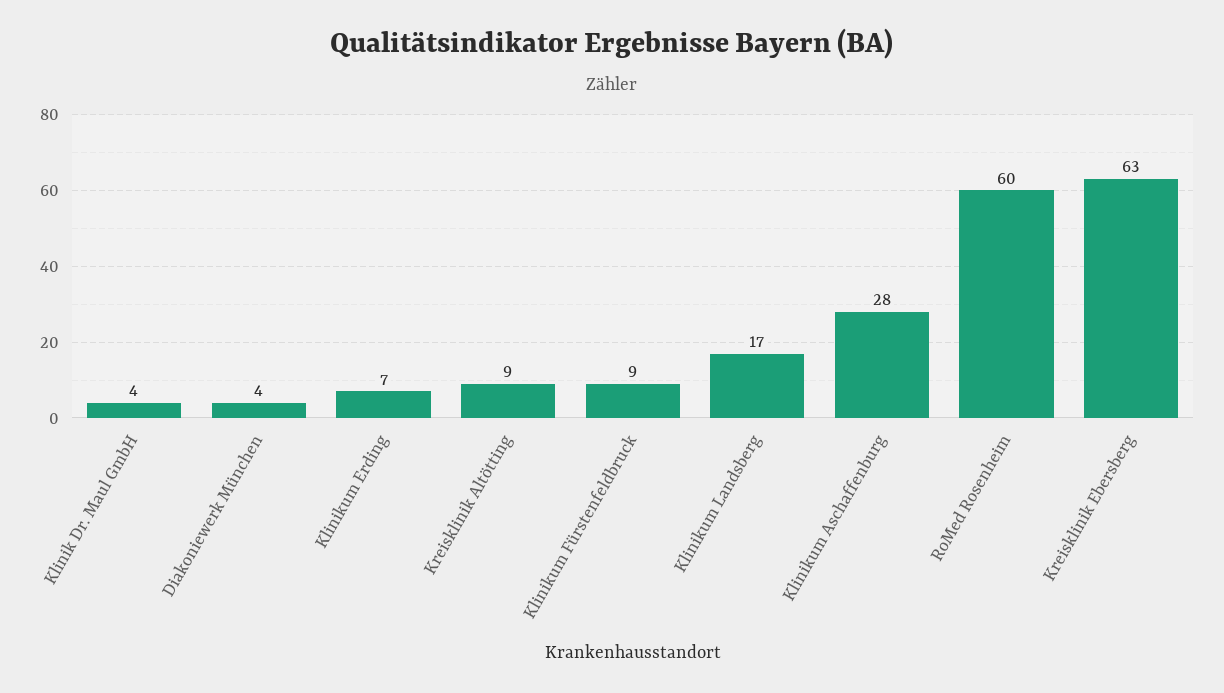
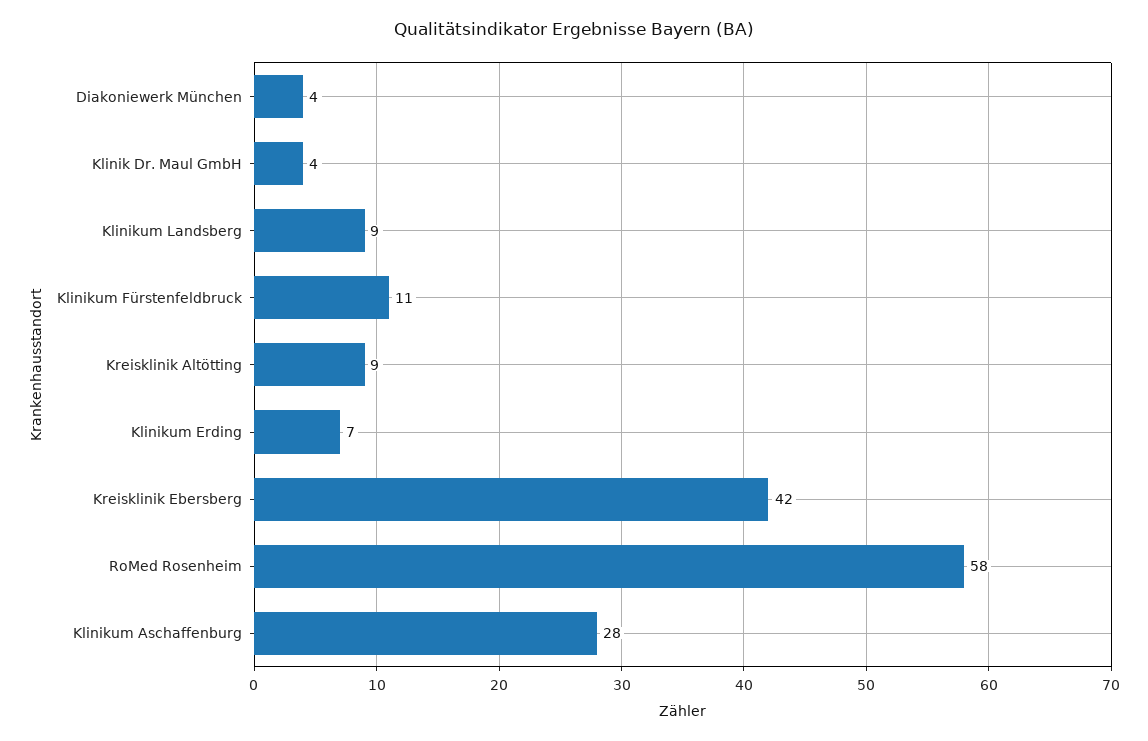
  {
    "Klinik Dr. Maul GmbH": 4,
    "Diakoniewerk München": 4,
    "Klinikum Erding": 7,
    "Kreisklinik Altötting": 9,
-   "Klinikum Fürstenfeldbruck": 9,
+   "Klinikum Fürstenfeldbruck": 11,
-   "Klinikum Landsberg": 17,
+   "Klinikum Landsberg": 9,
    "Klinikum Aschaffenburg": 28,
-   "RoMed Rosenheim": 60,
+   "RoMed Rosenheim": 58,
-   "Kreisklinik Ebersberg": 63
+   "Kreisklinik Ebersberg": 42
  }

